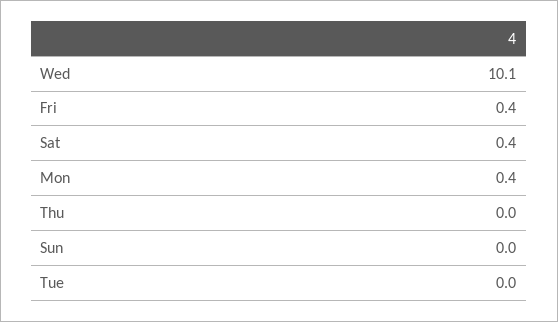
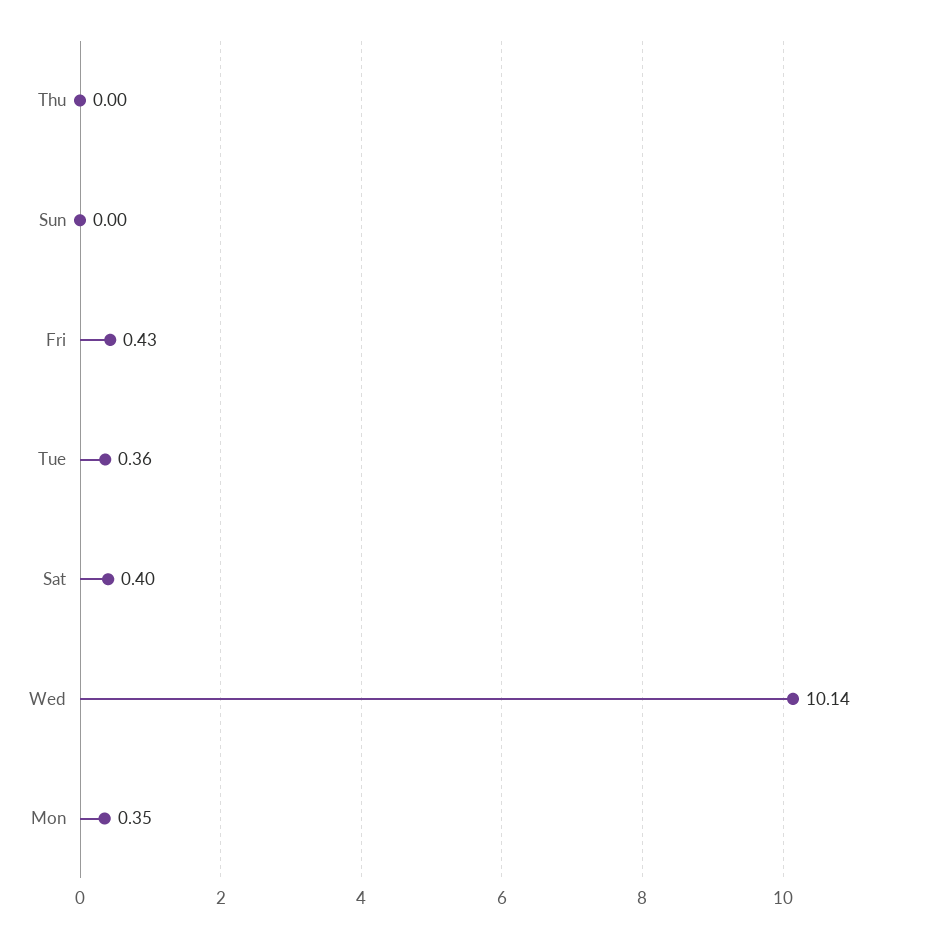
  {
    "Wed": 10.14,
    "Fri": 0.43,
    "Sat": 0.4,
    "Mon": 0.35,
    "Thu": 0,
    "Sun": 0,
-   "Tue": 0
+   "Tue": 0.36
  }

